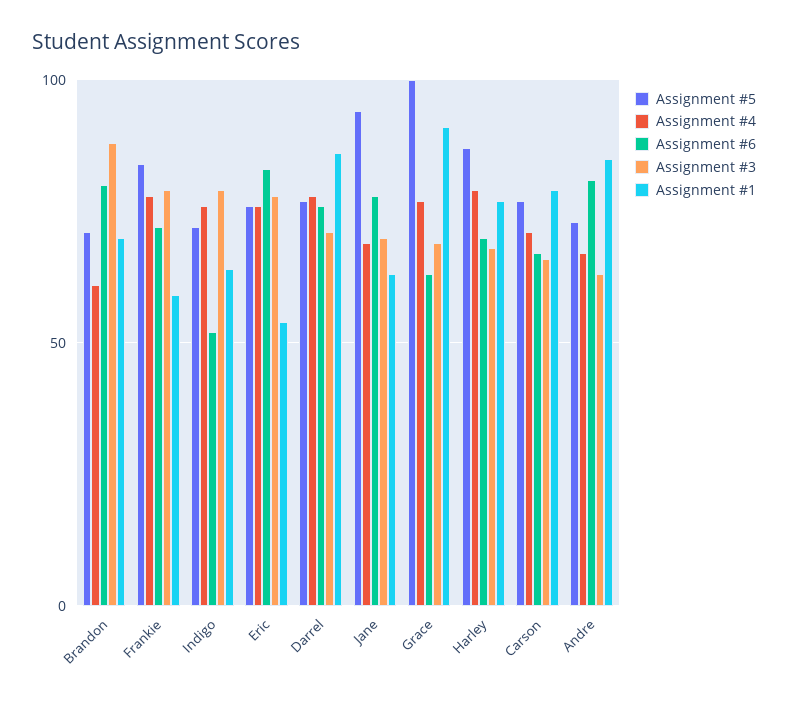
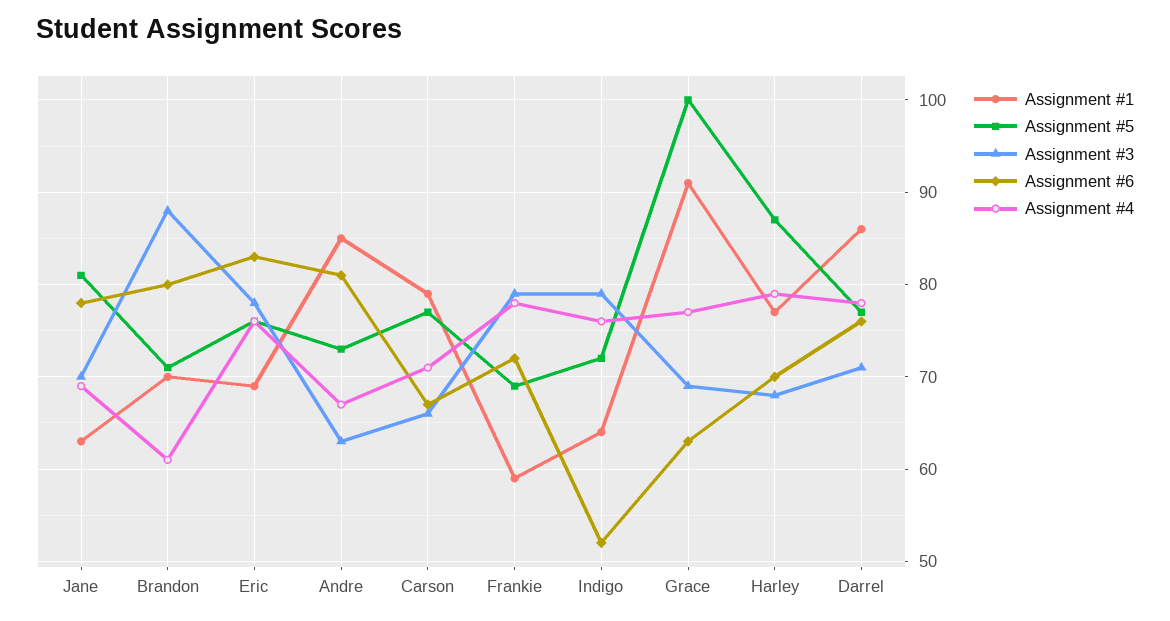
  {
    "Assignment #5": {
      "Brandon": 71,
-     "Frankie": 85,
+     "Frankie": 69,
      "Indigo": 72,
      "Eric": 76,
      "Darrel": 77,
-     "Jane": 95,
+     "Jane": 81,
      "Grace": 100,
      "Harley": 87,
      "Carson": 77,
      "Andre": 73
    },
    "Assignment #4": {
      "Brandon": 61,
      "Frankie": 78,
      "Indigo": 76,
      "Eric": 76,
      "Darrel": 78,
      "Jane": 69,
      "Grace": 77,
      "Harley": 79,
      "Carson": 71,
      "Andre": 67
    },
    "Assignment #6": {
      "Brandon": 80,
      "Frankie": 72,
      "Indigo": 52,
      "Eric": 83,
      "Darrel": 76,
      "Jane": 78,
      "Grace": 63,
      "Harley": 70,
      "Carson": 67,
      "Andre": 81
    },
    "Assignment #3": {
      "Brandon": 88,
      "Frankie": 79,
      "Indigo": 79,
      "Eric": 78,
      "Darrel": 71,
      "Jane": 70,
      "Grace": 69,
      "Harley": 68,
      "Carson": 66,
      "Andre": 63
    },
    "Assignment #1": {
      "Brandon": 70,
      "Frankie": 59,
      "Indigo": 64,
-     "Eric": 55,
+     "Eric": 69,
      "Darrel": 86,
      "Jane": 63,
      "Grace": 91,
      "Harley": 77,
      "Carson": 79,
      "Andre": 85
    }
  }

